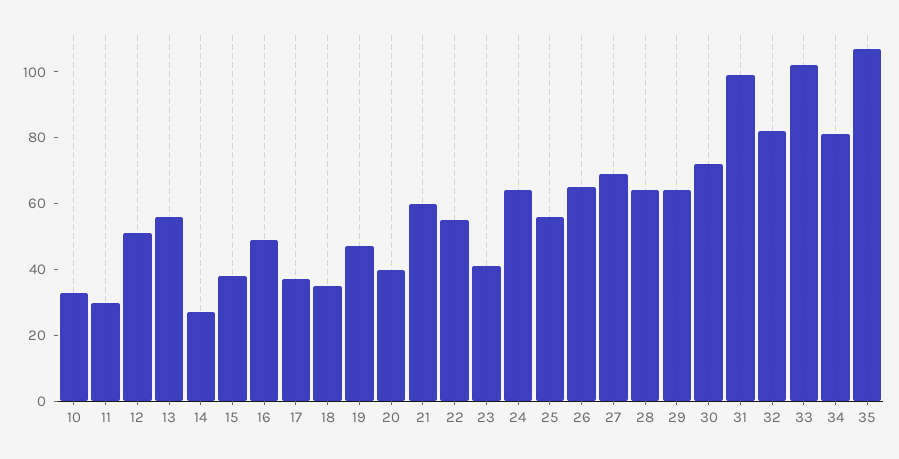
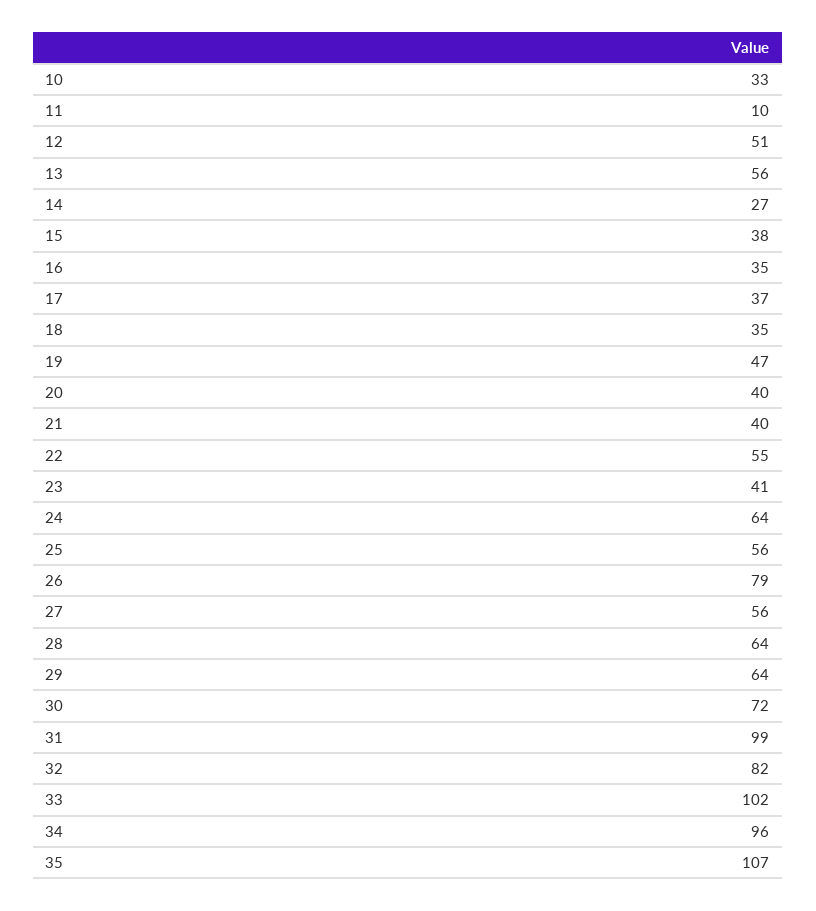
  {
    "10": 33,
-   "11": 30,
+   "11": 10,
    "12": 51,
    "13": 56,
    "14": 27,
    "15": 38,
-   "16": 50,
+   "16": 35,
    "17": 37,
    "18": 35,
    "19": 47,
    "20": 40,
-   "21": 60,
+   "21": 40,
    "22": 55,
    "23": 41,
    "24": 64,
    "25": 56,
-   "26": 65,
+   "26": 79,
-   "27": 70,
+   "27": 56,
    "28": 64,
    "29": 64,
    "30": 72,
    "31": 99,
    "32": 82,
    "33": 102,
-   "34": 80,
+   "34": 96,
    "35": 107
  }

